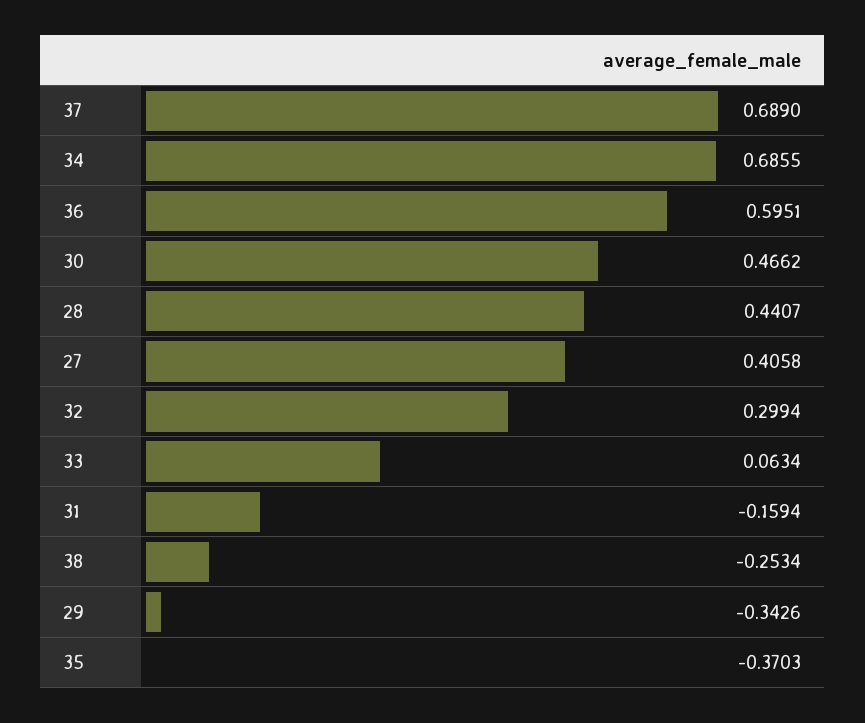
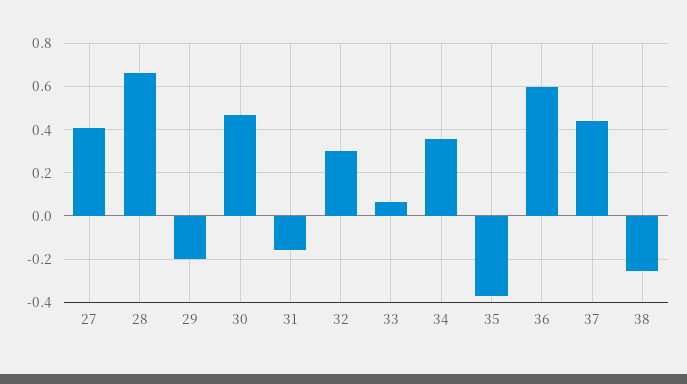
  {
-   "37": 0.689,
+   "37": 0.45,
-   "34": 0.6855,
+   "34": 0.35,
    "36": 0.5951,
    "30": 0.4662,
-   "28": 0.4407,
+   "28": 0.65,
    "27": 0.4058,
    "32": 0.2994,
    "33": 0.0634,
    "31": -0.1594,
    "38": -0.2534,
-   "29": -0.3426,
+   "29": -0.2,
    "35": -0.3703
  }

